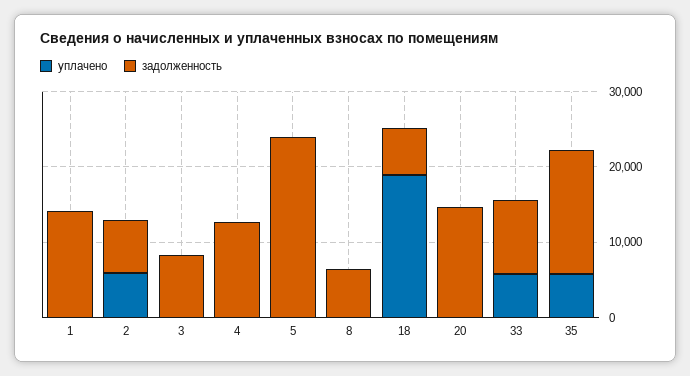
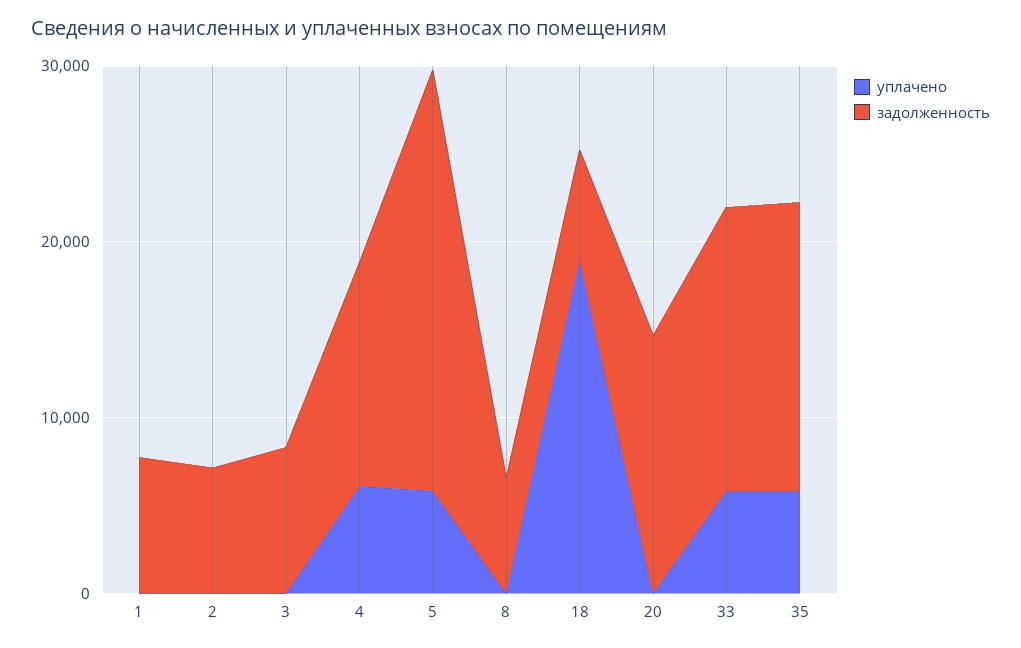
  {
    "уплачено": {
      "1": 0,
-     "2": 6000,
+     "2": 0,
      "3": 0,
-     "4": 0,
+     "4": 6000,
-     "5": 0,
+     "5": 6000,
      "8": 0,
      "18": 18000,
      "20": 0,
      "33": 6000,
      "35": 6000
    },
    "задолженность": {
-     "1": 14000,
+     "1": 8000,
      "2": 8000,
      "3": 8000,
      "4": 12000,
      "5": 24000,
      "8": 6000,
      "18": 6000,
      "20": 14000,
-     "33": 10000,
+     "33": 16000,
      "35": 16000
    }
  }

